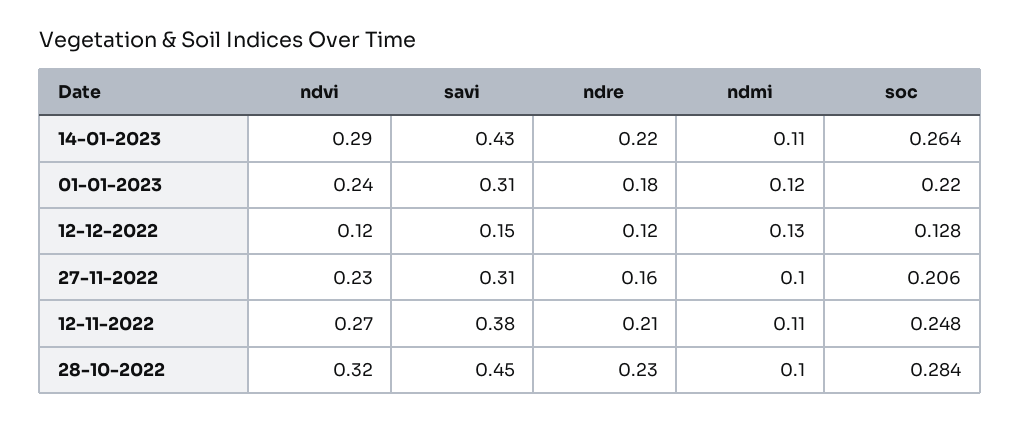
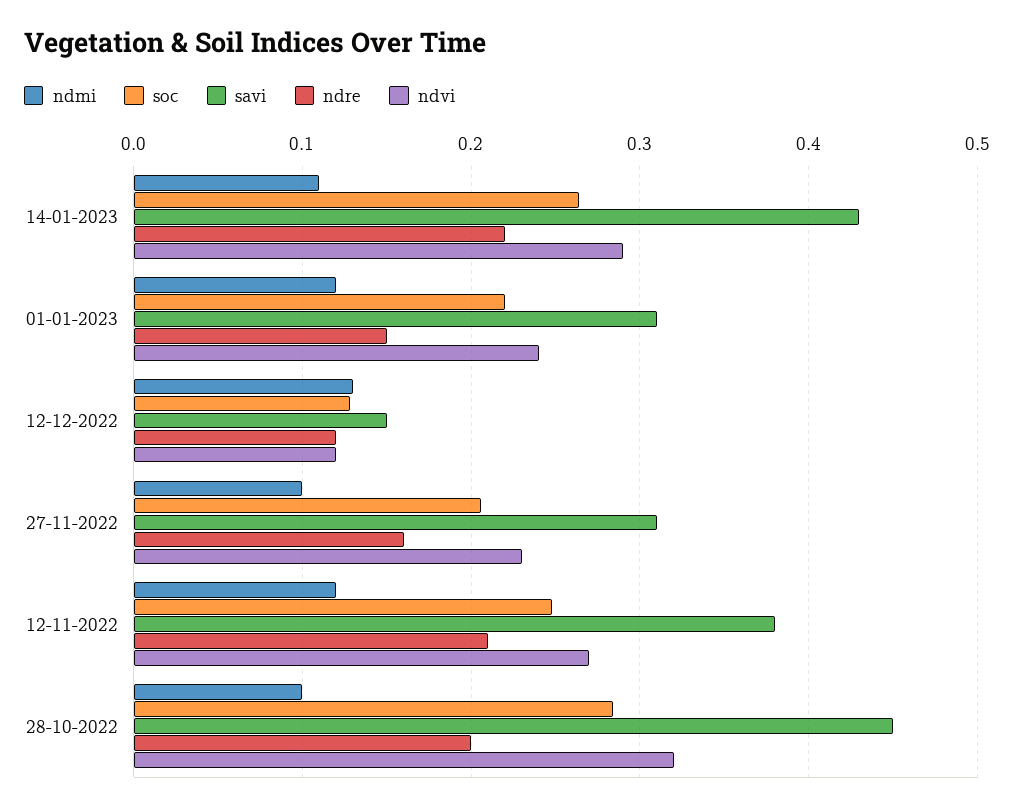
  {
    "ndvi": {
      "14-01-2023": 0.29,
      "01-01-2023": 0.24,
      "12-12-2022": 0.12,
      "27-11-2022": 0.23,
      "12-11-2022": 0.27,
      "28-10-2022": 0.32
    },
    "savi": {
      "14-01-2023": 0.43,
      "01-01-2023": 0.31,
      "12-12-2022": 0.15,
      "27-11-2022": 0.31,
      "12-11-2022": 0.38,
      "28-10-2022": 0.45
    },
    "ndre": {
      "14-01-2023": 0.22,
-     "01-01-2023": 0.18,
+     "01-01-2023": 0.15,
      "12-12-2022": 0.12,
      "27-11-2022": 0.16,
      "12-11-2022": 0.21,
-     "28-10-2022": 0.23
+     "28-10-2022": 0.2
    },
    "ndmi": {
      "14-01-2023": 0.11,
      "01-01-2023": 0.12,
      "12-12-2022": 0.13,
      "27-11-2022": 0.1,
-     "12-11-2022": 0.11,
+     "12-11-2022": 0.12,
      "28-10-2022": 0.1
    },
    "soc": {
      "14-01-2023": 0.264,
      "01-01-2023": 0.22,
      "12-12-2022": 0.128,
      "27-11-2022": 0.206,
      "12-11-2022": 0.248,
      "28-10-2022": 0.284
    }
  }

